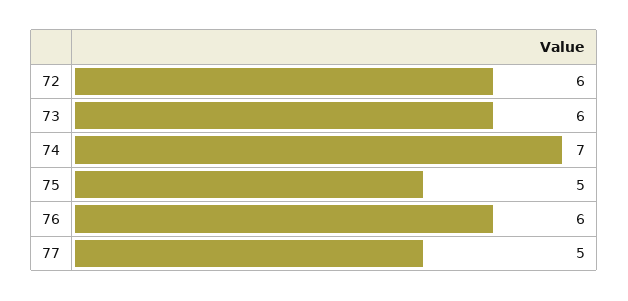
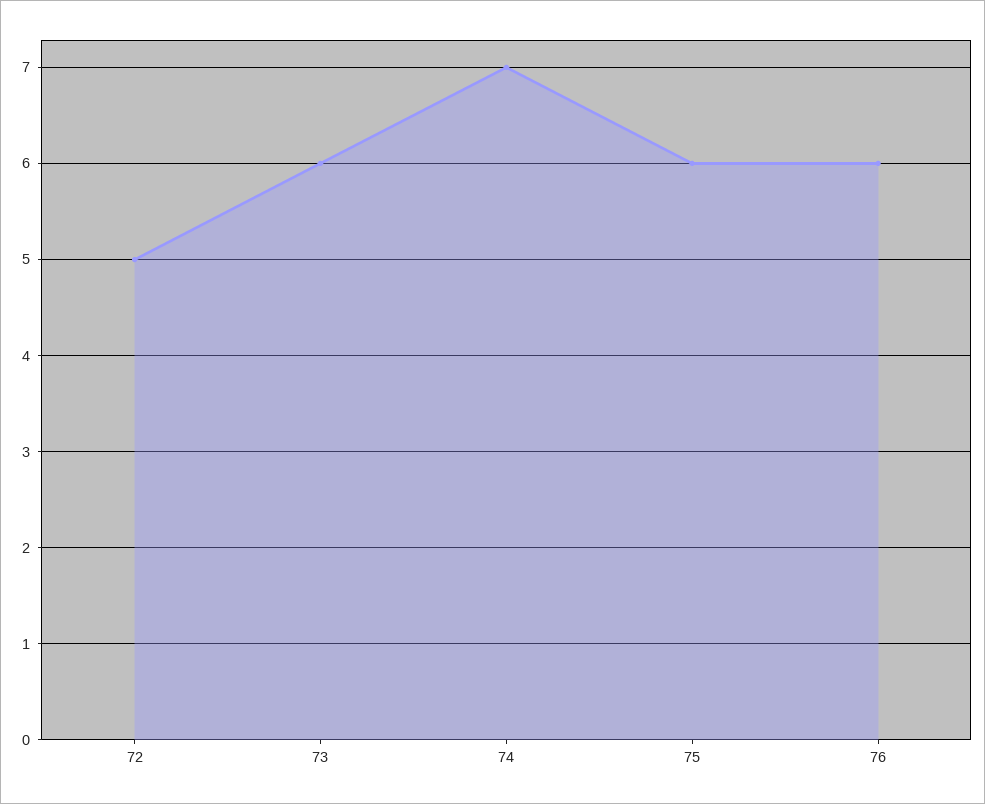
  {
-   "72": 6,
+   "72": 5,
    "73": 6,
    "74": 7,
-   "75": 5,
+   "75": 6,
-   "76": 6,
+   "76": 6
-   "77": 5
  }

